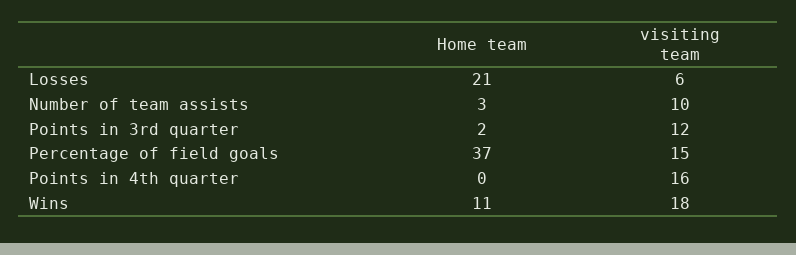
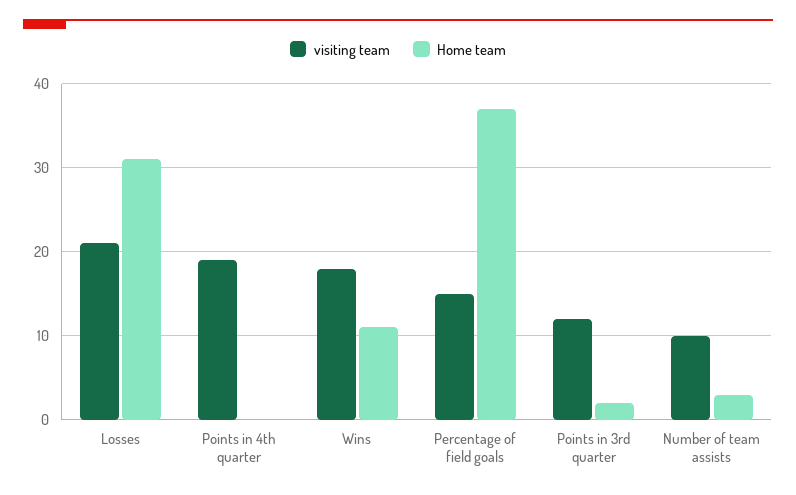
  {
    "Home team": {
-     "Losses": 21,
+     "Losses": 31,
      "Number of team assists": 3,
      "Points in 3rd quarter": 2,
      "Percentage of field goals": 37,
      "Points in 4th quarter": 0,
      "Wins": 11
    },
    "visiting team": {
-     "Losses": 6,
+     "Losses": 21,
      "Number of team assists": 10,
      "Points in 3rd quarter": 12,
      "Percentage of field goals": 15,
-     "Points in 4th quarter": 16,
+     "Points in 4th quarter": 19,
      "Wins": 18
    }
  }

